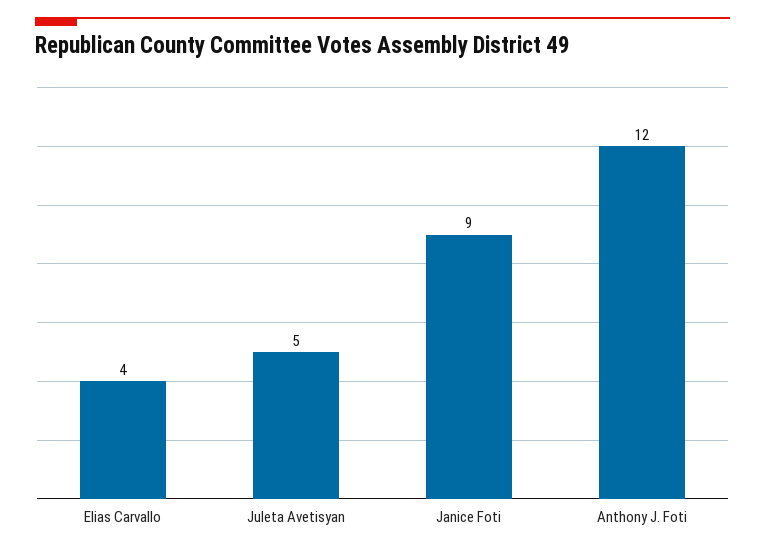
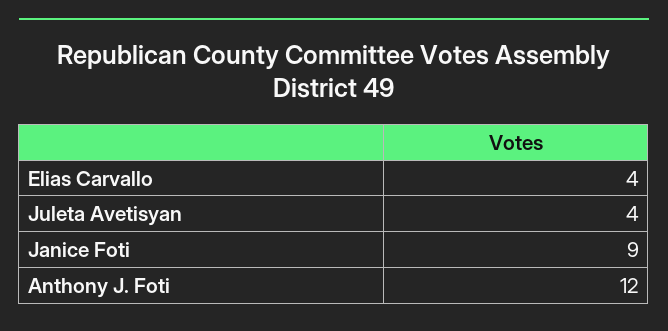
  {
    "Elias Carvallo": 4,
-   "Juleta Avetisyan": 5,
+   "Juleta Avetisyan": 4,
    "Janice Foti": 9,
    "Anthony J. Foti": 12
  }

